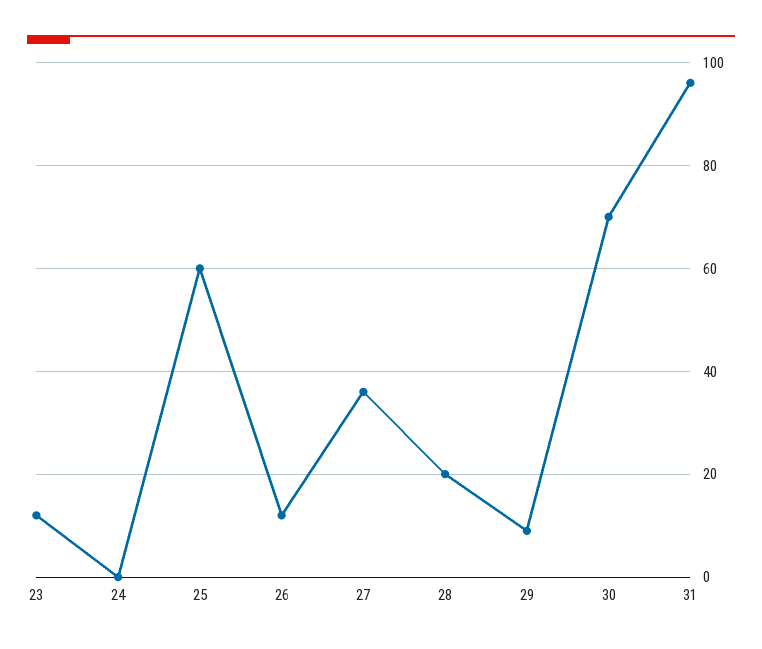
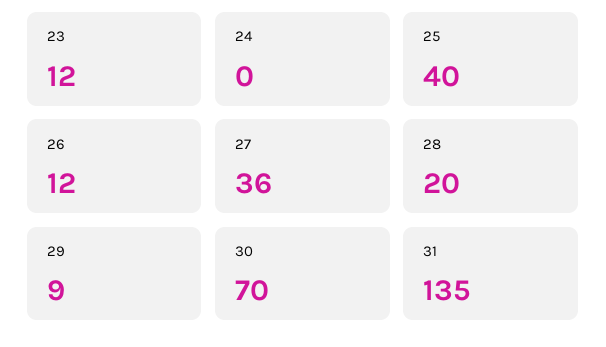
  {
    "23": 12,
    "24": 0,
-   "25": 60,
+   "25": 40,
    "26": 12,
    "27": 36,
    "28": 20,
    "29": 9,
    "30": 70,
-   "31": 95
+   "31": 135
  }

